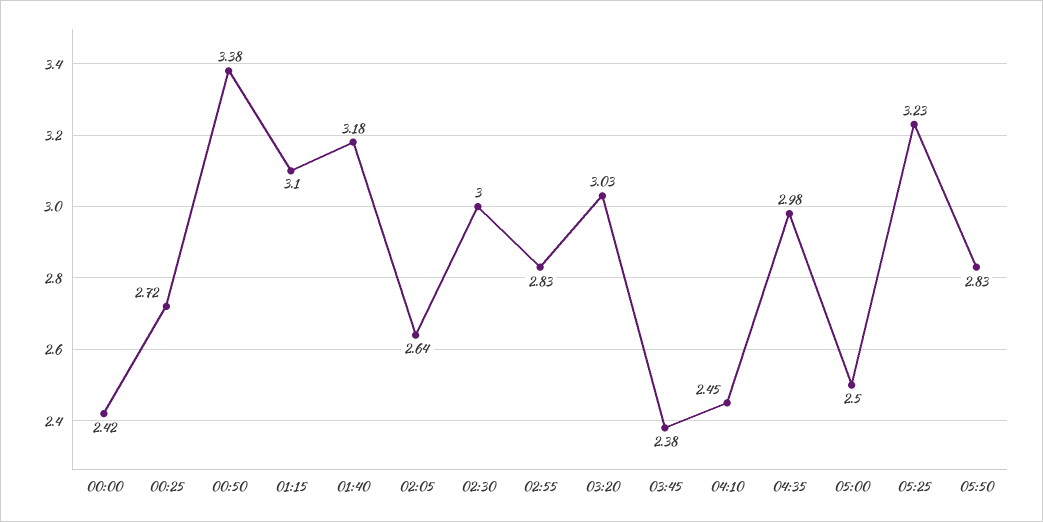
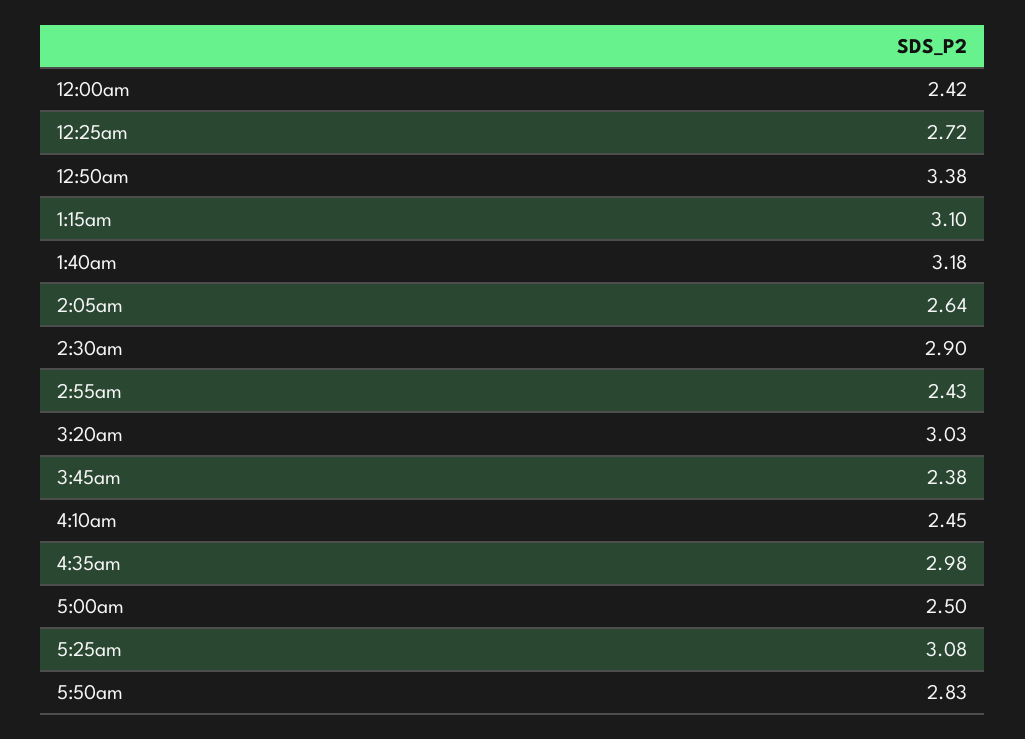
  {
    "00:00": 2.42,
    "00:25": 2.72,
    "00:50": 3.38,
    "01:15": 3.1,
    "01:40": 3.18,
    "02:05": 2.64,
-   "02:30": 3,
+   "02:30": 2.9,
-   "02:55": 2.83,
+   "02:55": 2.43,
    "03:20": 3.03,
    "03:45": 2.38,
    "04:10": 2.45,
    "04:35": 2.98,
    "05:00": 2.5,
-   "05:25": 3.23,
+   "05:25": 3.08,
    "05:50": 2.83
  }

